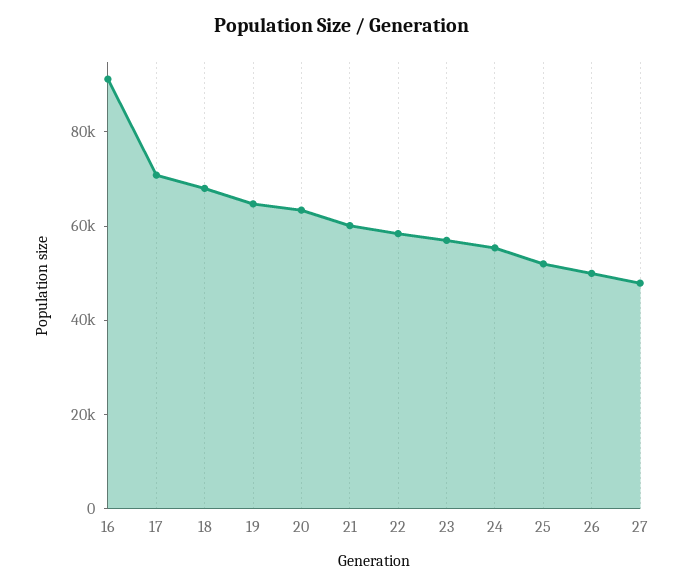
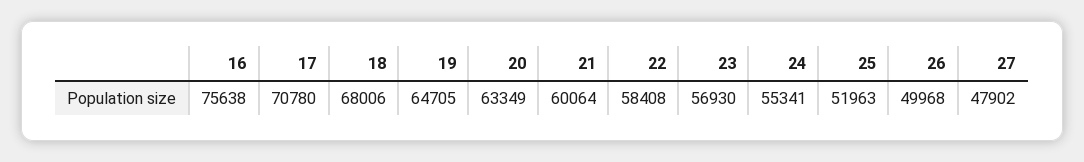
  {
-   "16": 90000,
+   "16": 75638,
    "17": 70780,
    "18": 68006,
    "19": 64705,
    "20": 63349,
    "21": 60064,
    "22": 58408,
    "23": 56930,
    "24": 55341,
    "25": 51963,
    "26": 49968,
    "27": 47902
  }

